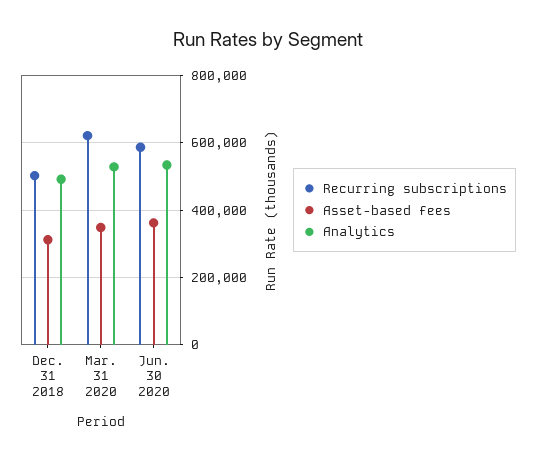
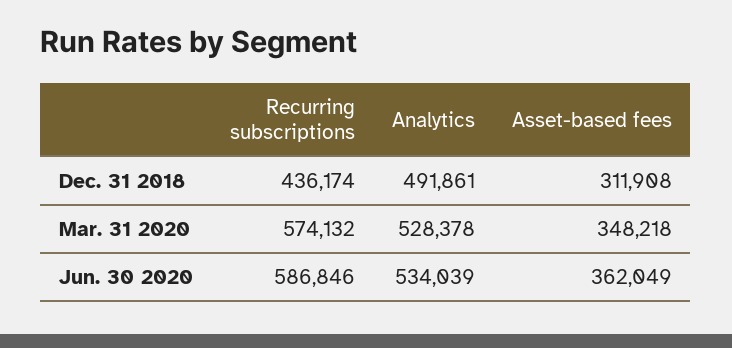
  {
    "Recurring subscriptions": {
-     "Dec. 31 2018": 500000,
+     "Dec. 31 2018": 436174,
-     "Mar. 31 2020": 620000,
+     "Mar. 31 2020": 574132,
      "Jun. 30 2020": 586846
    },
    "Asset-based fees": {
      "Dec. 31 2018": 311908,
      "Mar. 31 2020": 348218,
      "Jun. 30 2020": 362049
    },
    "Analytics": {
      "Dec. 31 2018": 491861,
      "Mar. 31 2020": 528378,
      "Jun. 30 2020": 534039
    }
  }

